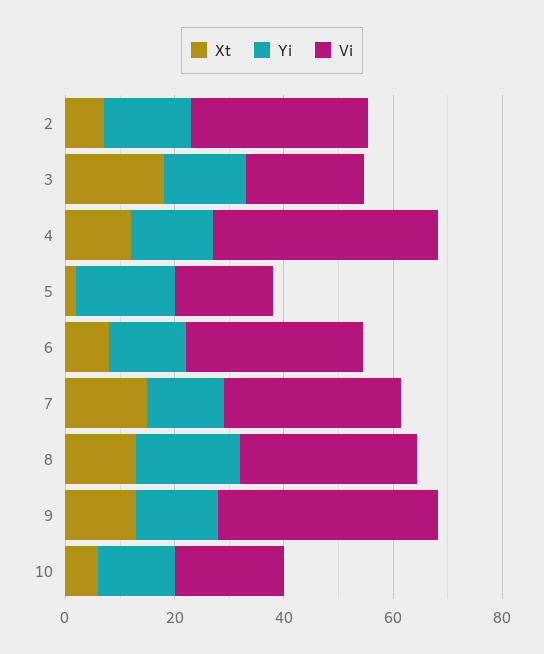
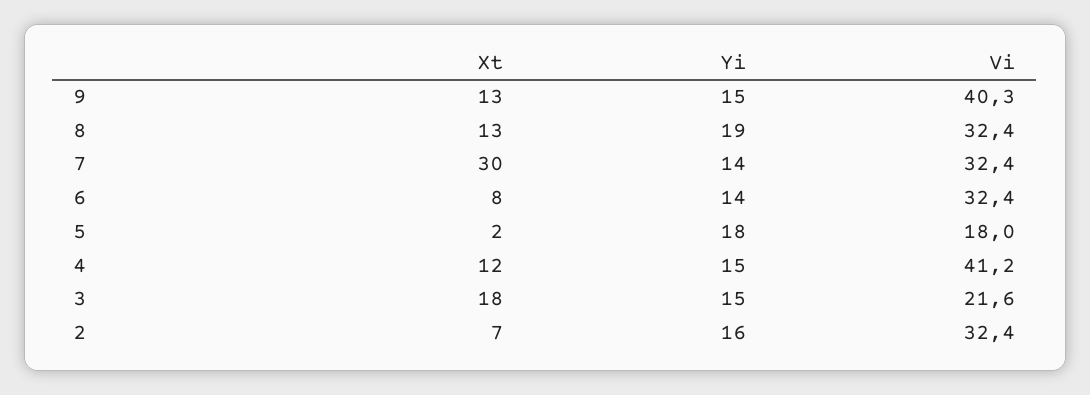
  {
    "Xt": {
      "2": 7,
      "3": 18,
      "4": 12,
      "5": 2,
      "6": 8,
-     "7": 15,
+     "7": 30,
      "8": 13,
-     "9": 13,
+     "9": 13
-     "10": 5
    },
    "Yi": {
      "2": 16,
      "3": 15,
      "4": 15,
      "5": 18,
      "6": 14,
      "7": 14,
      "8": 19,
-     "9": 15,
+     "9": 15
-     "10": 15
    },
    "Vi": {
      "2": 32.4,
      "3": 21.6,
      "4": 41.2,
      "5": 18,
      "6": 32.4,
      "7": 32.4,
      "8": 32.4,
-     "9": 40.3,
+     "9": 40.3
-     "10": 20
    }
  }

